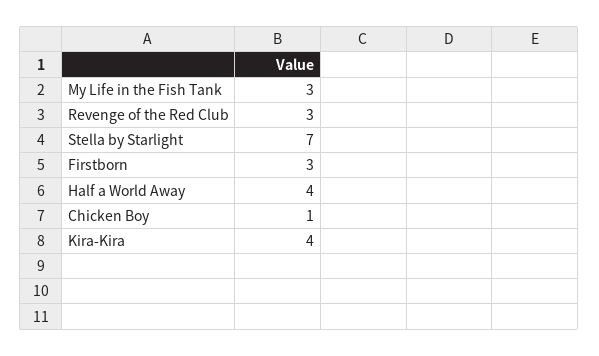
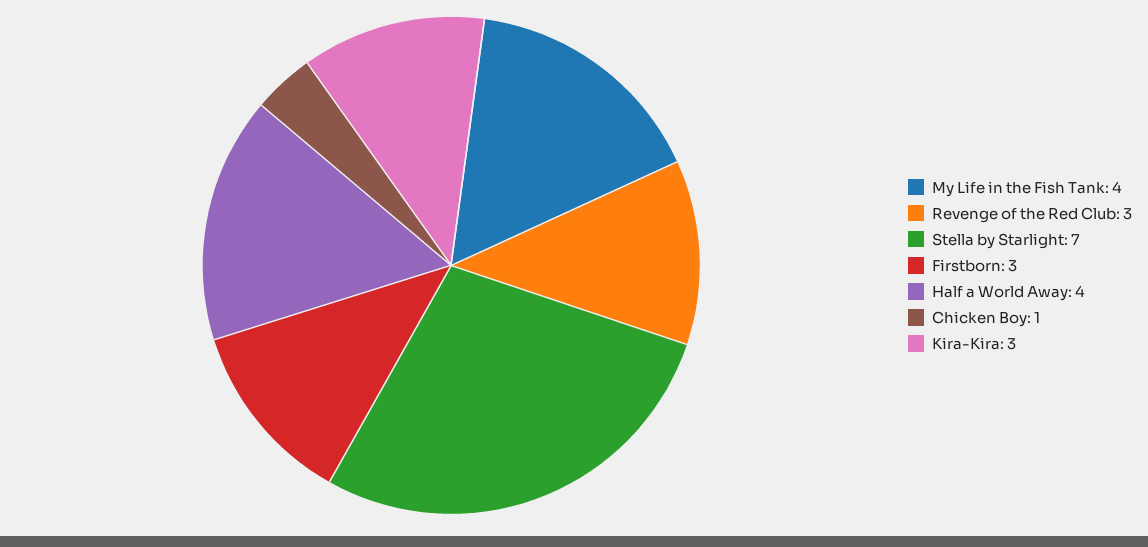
  {
-   "My Life in the Fish Tank": 3,
+   "My Life in the Fish Tank": 4,
    "Revenge of the Red Club": 3,
    "Stella by Starlight": 7,
    "Firstborn": 3,
    "Half a World Away": 4,
    "Chicken Boy": 1,
-   "Kira-Kira": 4
+   "Kira-Kira": 3
  }

